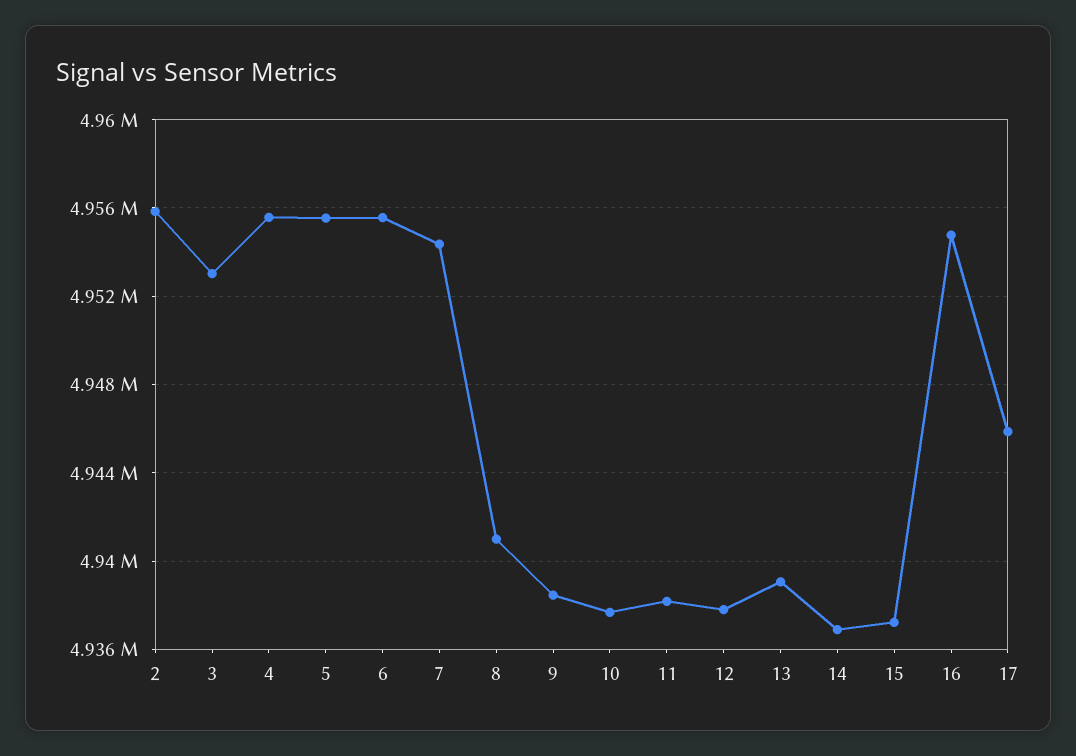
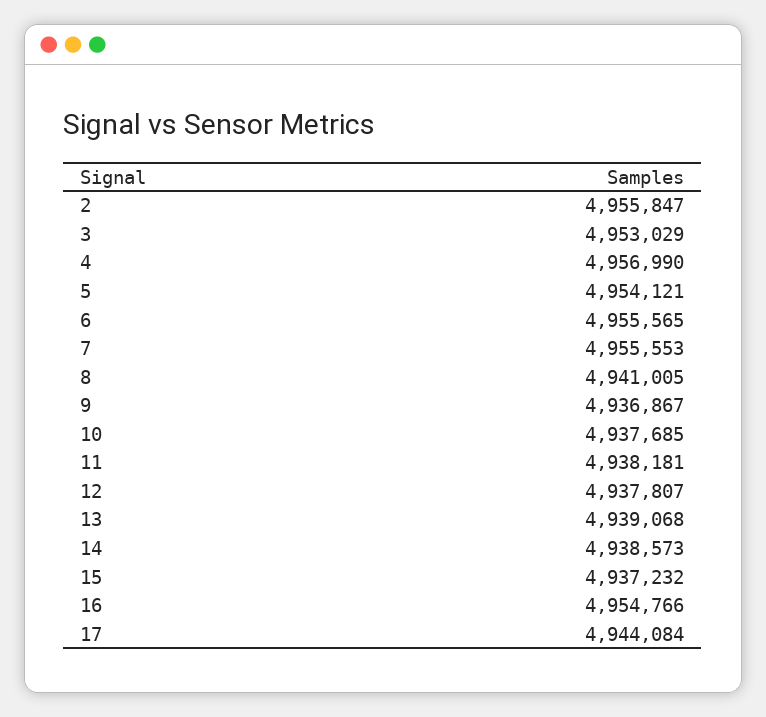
  {
    "2": 4955847,
    "3": 4953029,
-   "4": 4955500,
+   "4": 4956990,
-   "5": 4955500,
+   "5": 4954121,
    "6": 4955565,
-   "7": 4954500,
+   "7": 4955553,
    "8": 4941005,
-   "9": 4938500,
+   "9": 4936867,
    "10": 4937685,
    "11": 4938181,
    "12": 4937807,
    "13": 4939068,
-   "14": 4937000,
+   "14": 4938573,
    "15": 4937232,
    "16": 4954766,
-   "17": 4946000
+   "17": 4944084
  }

